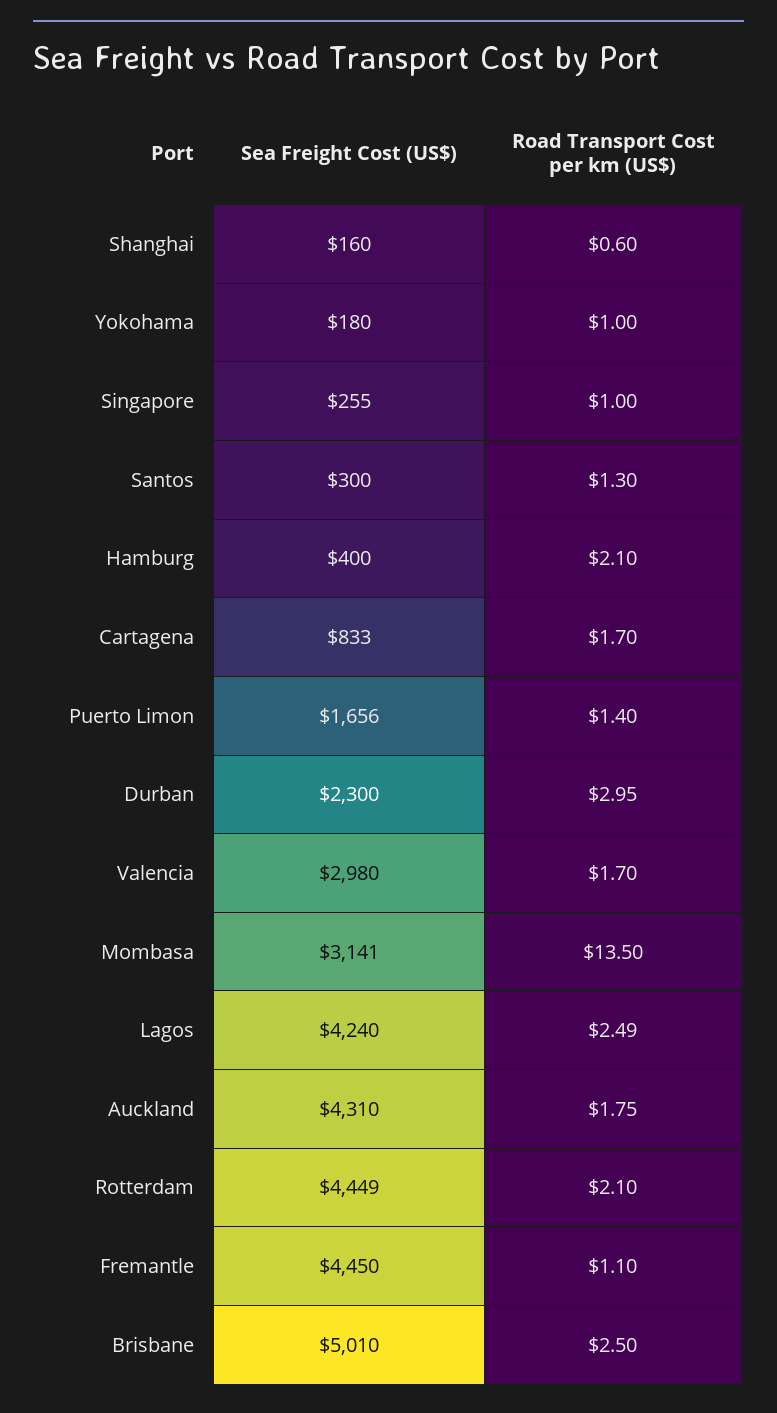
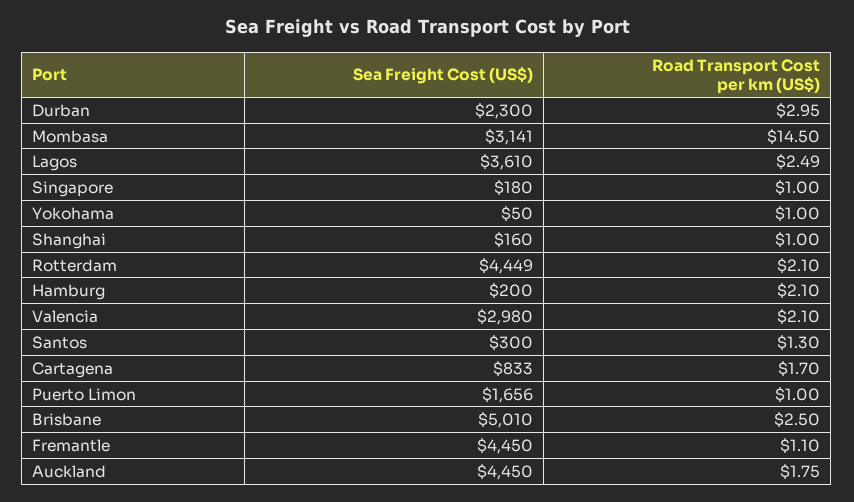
  {
    "Sea Freight Cost (US$)": {
      "Shanghai": 160,
-     "Yokohama": 180,
+     "Yokohama": 50,
-     "Singapore": 255,
+     "Singapore": 180,
      "Santos": 300,
-     "Hamburg": 400,
+     "Hamburg": 200,
      "Cartagena": 833,
      "Puerto Limon": 1656,
      "Durban": 2300,
      "Valencia": 2980,
      "Mombasa": 3141,
-     "Lagos": 4240,
+     "Lagos": 3610,
-     "Auckland": 4310,
+     "Auckland": 4450,
      "Rotterdam": 4449,
      "Fremantle": 4450,
      "Brisbane": 5010
    },
    "Road Transport Cost per km (US$)": {
-     "Shanghai": 0.6,
+     "Shanghai": 1,
      "Yokohama": 1,
      "Singapore": 1,
      "Santos": 1.3,
      "Hamburg": 2.1,
      "Cartagena": 1.7,
-     "Puerto Limon": 1.4,
+     "Puerto Limon": 1,
      "Durban": 2.95,
-     "Valencia": 1.7,
+     "Valencia": 2.1,
-     "Mombasa": 13.5,
+     "Mombasa": 14.5,
      "Lagos": 2.49,
      "Auckland": 1.75,
      "Rotterdam": 2.1,
      "Fremantle": 1.1,
      "Brisbane": 2.5
    }
  }

